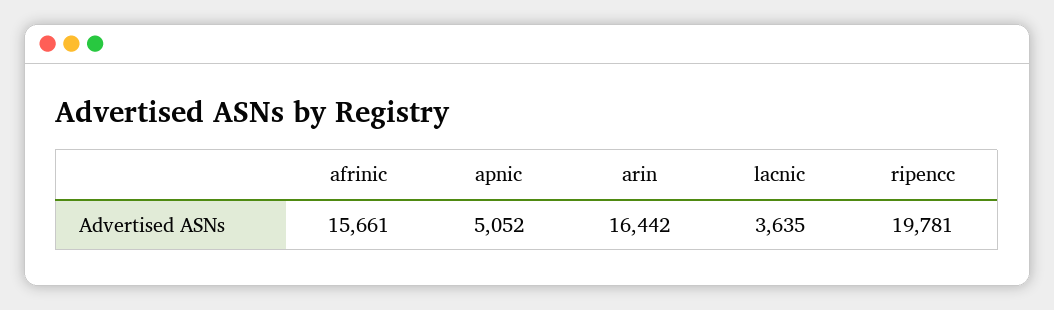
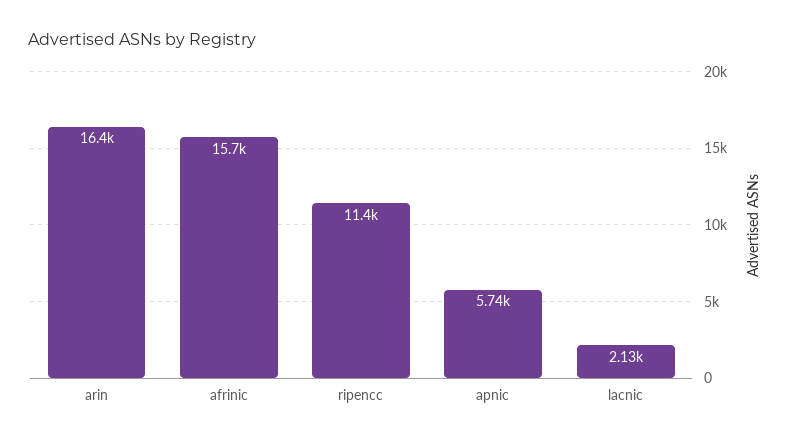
  {
    "afrinic": 15661,
-   "apnic": 5052,
+   "apnic": 5740,
    "arin": 16442,
-   "lacnic": 3635,
+   "lacnic": 2130,
-   "ripencc": 19781
+   "ripencc": 11400
  }

